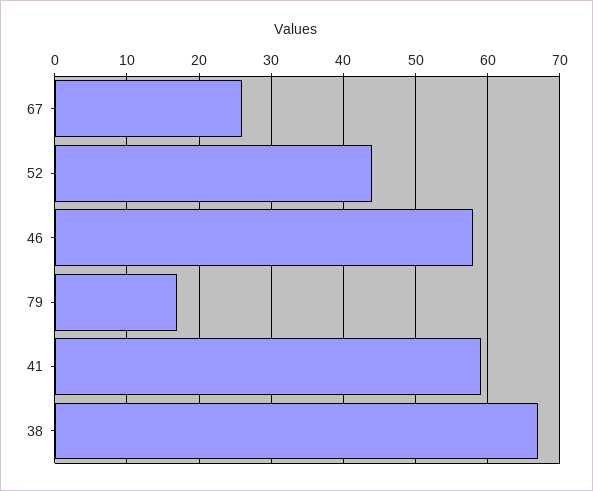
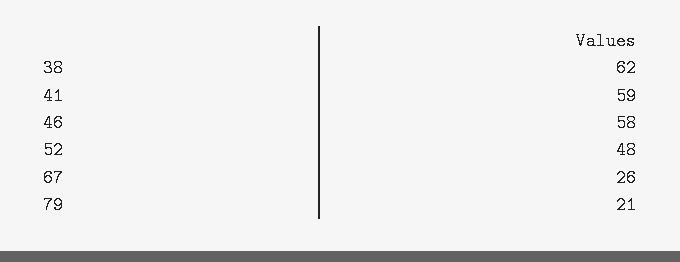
  {
    "67": 26,
-   "52": 44,
+   "52": 48,
    "46": 58,
-   "79": 17,
+   "79": 21,
    "41": 59,
-   "38": 67
+   "38": 62
  }

